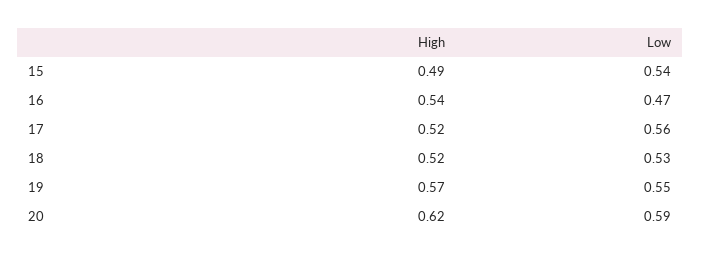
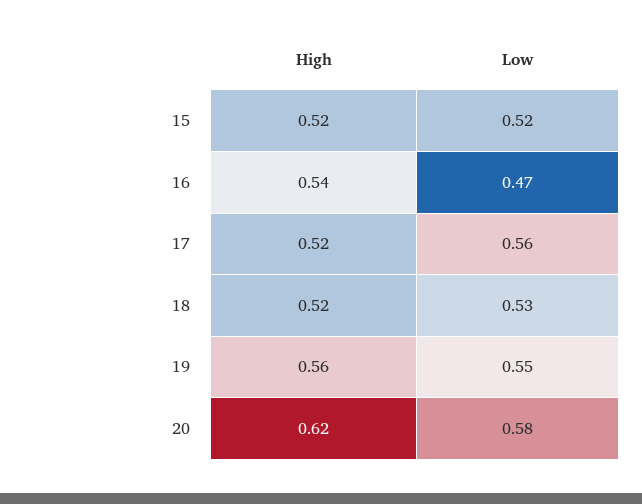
  {
    "High": {
-     "15": 0.49,
+     "15": 0.52,
      "16": 0.54,
      "17": 0.52,
      "18": 0.52,
-     "19": 0.57,
+     "19": 0.56,
      "20": 0.62
    },
    "Low": {
-     "15": 0.54,
+     "15": 0.52,
      "16": 0.47,
      "17": 0.56,
      "18": 0.53,
      "19": 0.55,
-     "20": 0.59
+     "20": 0.58
    }
  }

